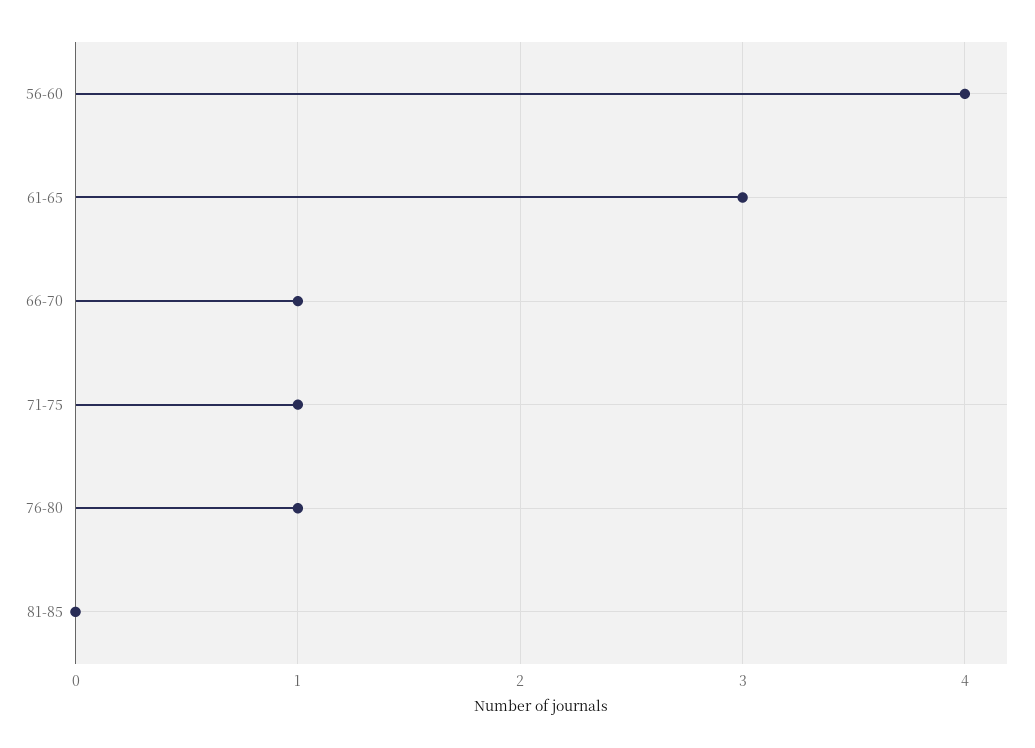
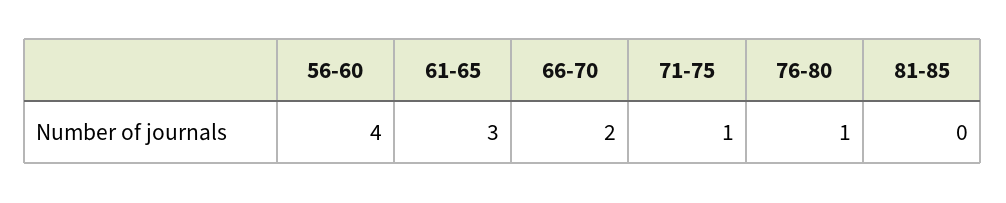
  {
    "56-60": 4,
    "61-65": 3,
-   "66-70": 1,
+   "66-70": 2,
    "71-75": 1,
    "76-80": 1,
    "81-85": 0
  }

